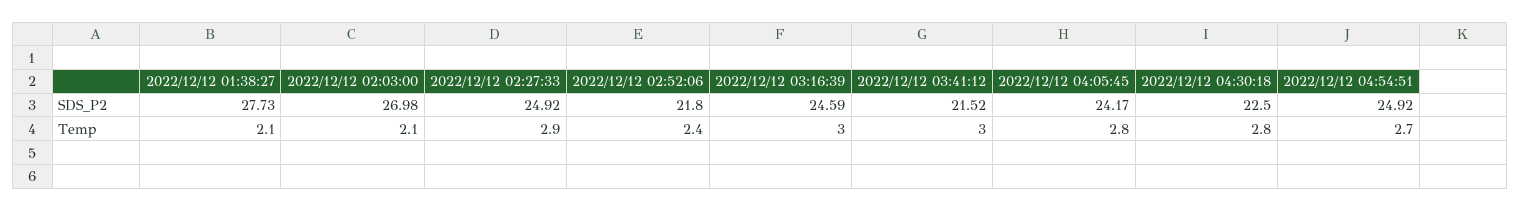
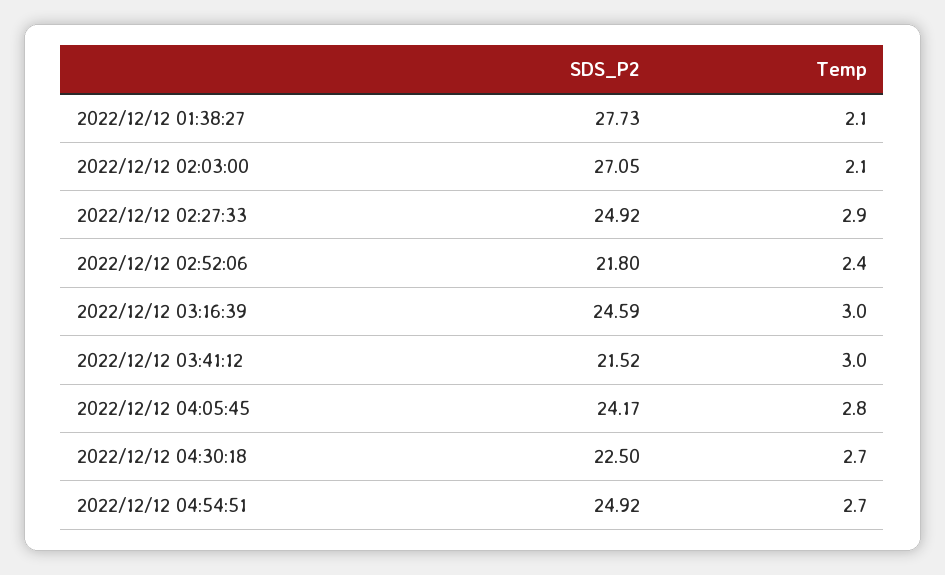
  {
    "2022/12/12 01:38:27": {
      "SDS_P2": 27.73,
      "Temp": 2.1
    },
    "2022/12/12 02:03:00": {
-     "SDS_P2": 26.98,
+     "SDS_P2": 27.05,
      "Temp": 2.1
    },
    "2022/12/12 02:27:33": {
      "SDS_P2": 24.92,
      "Temp": 2.9
    },
    "2022/12/12 02:52:06": {
      "SDS_P2": 21.8,
      "Temp": 2.4
    },
    "2022/12/12 03:16:39": {
      "SDS_P2": 24.59,
      "Temp": 3
    },
    "2022/12/12 03:41:12": {
      "SDS_P2": 21.52,
      "Temp": 3
    },
    "2022/12/12 04:05:45": {
      "SDS_P2": 24.17,
      "Temp": 2.8
    },
    "2022/12/12 04:30:18": {
      "SDS_P2": 22.5,
-     "Temp": 2.8
+     "Temp": 2.7
    },
    "2022/12/12 04:54:51": {
      "SDS_P2": 24.92,
      "Temp": 2.7
    }
  }

